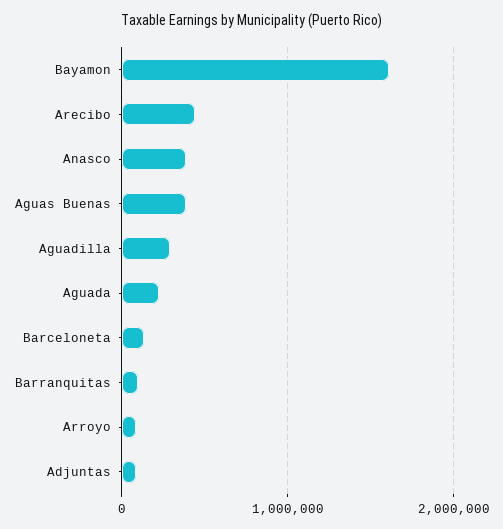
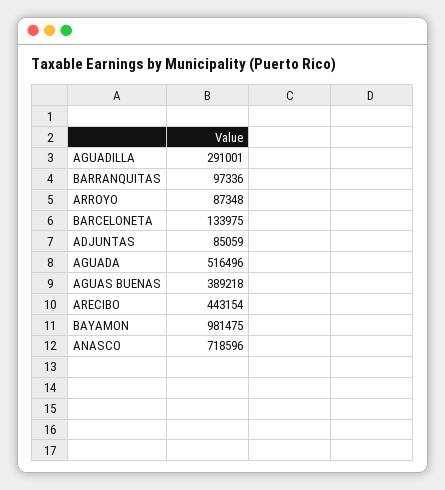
  {
-   "Bayamon": 1600000,
+   "Bayamon": 981475,
    "Arecibo": 443154,
-   "Anasco": 400000,
+   "Anasco": 718596,
    "Aguas Buenas": 389218,
    "Aguadilla": 291001,
-   "Aguada": 200000,
+   "Aguada": 516496,
    "Barceloneta": 133975,
    "Barranquitas": 97336,
    "Arroyo": 87348,
    "Adjuntas": 85059
  }

